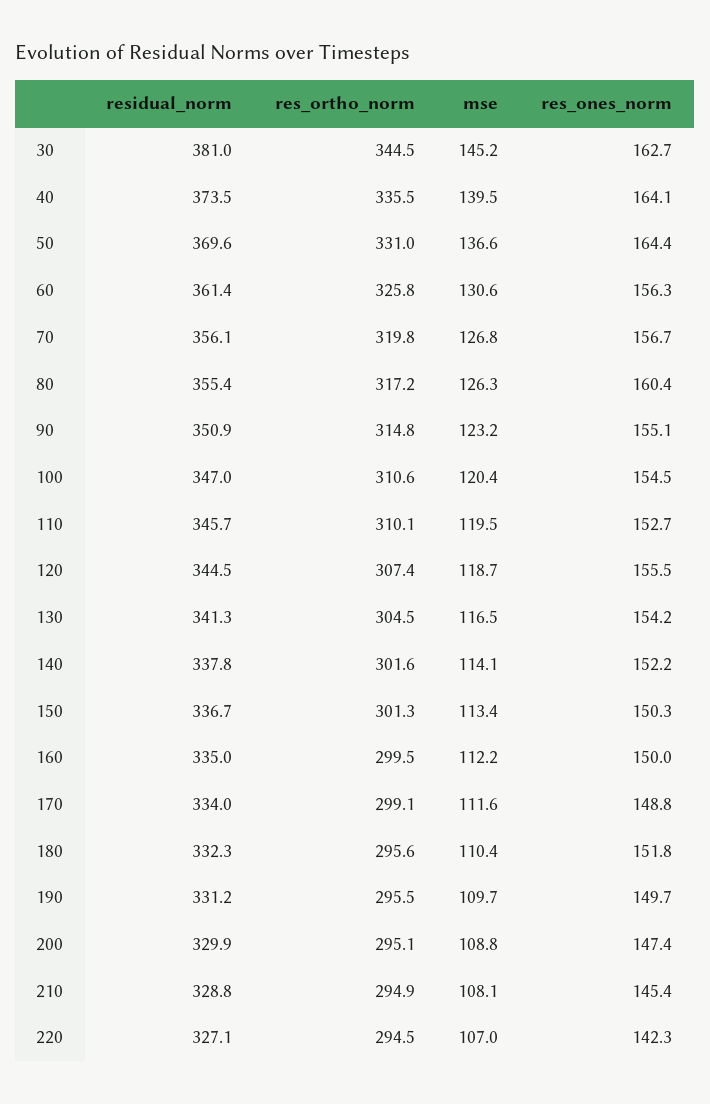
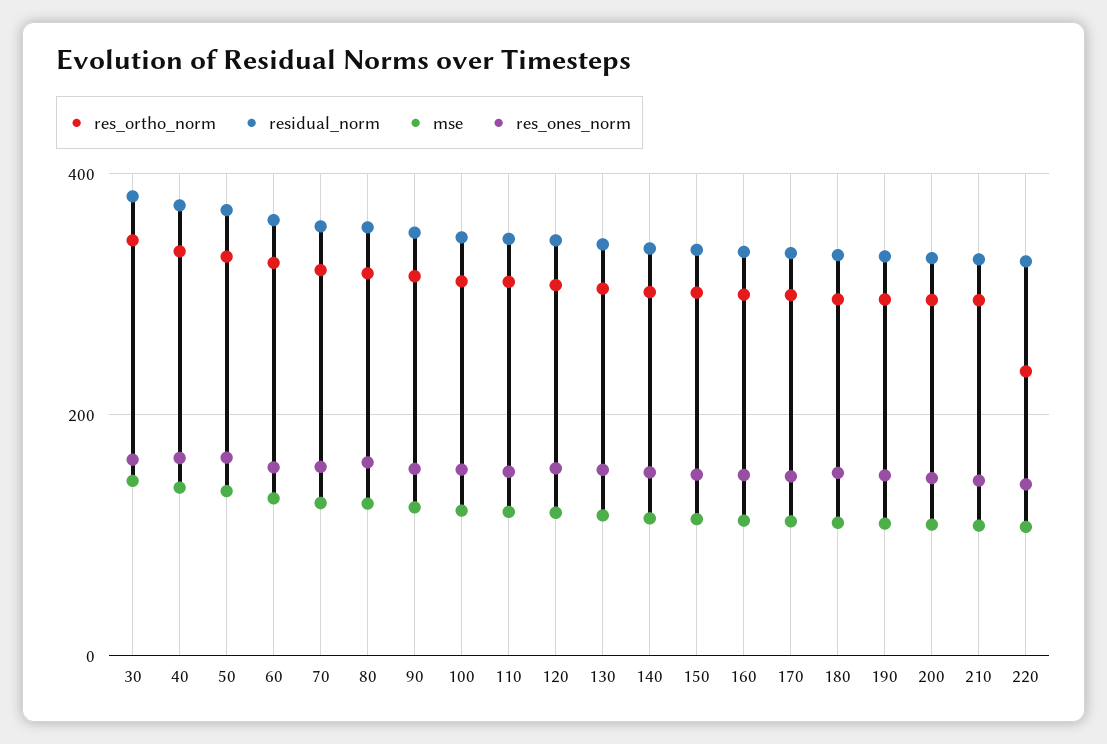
  {
    "residual_norm": {
      "30": 381,
      "40": 373.5,
      "50": 369.6,
      "60": 361.4,
      "70": 356.1,
      "80": 355.4,
      "90": 350.9,
      "100": 347,
      "110": 345.7,
      "120": 344.5,
      "130": 341.3,
      "140": 337.8,
      "150": 336.7,
      "160": 335,
      "170": 334,
      "180": 332.3,
      "190": 331.2,
      "200": 329.9,
      "210": 328.8,
      "220": 327.1
    },
    "res_ortho_norm": {
      "30": 344.5,
      "40": 335.5,
      "50": 331,
      "60": 325.8,
      "70": 319.8,
      "80": 317.2,
      "90": 314.8,
      "100": 310.6,
      "110": 310.1,
      "120": 307.4,
      "130": 304.5,
      "140": 301.6,
      "150": 301.3,
      "160": 299.5,
      "170": 299.1,
      "180": 295.6,
      "190": 295.5,
      "200": 295.1,
      "210": 294.9,
-     "220": 294.5
+     "220": 240
    },
    "mse": {
      "30": 145.2,
      "40": 139.5,
      "50": 136.6,
      "60": 130.6,
      "70": 126.8,
      "80": 126.3,
      "90": 123.2,
      "100": 120.4,
      "110": 119.5,
      "120": 118.7,
      "130": 116.5,
      "140": 114.1,
      "150": 113.4,
      "160": 112.2,
      "170": 111.6,
      "180": 110.4,
      "190": 109.7,
      "200": 108.8,
      "210": 108.1,
      "220": 107
    },
    "res_ones_norm": {
      "30": 162.7,
      "40": 164.1,
      "50": 164.4,
      "60": 156.3,
      "70": 156.7,
      "80": 160.4,
      "90": 155.1,
      "100": 154.5,
      "110": 152.7,
      "120": 155.5,
      "130": 154.2,
      "140": 152.2,
      "150": 150.3,
      "160": 150,
      "170": 148.8,
      "180": 151.8,
      "190": 149.7,
      "200": 147.4,
      "210": 145.4,
      "220": 142.3
    }
  }

